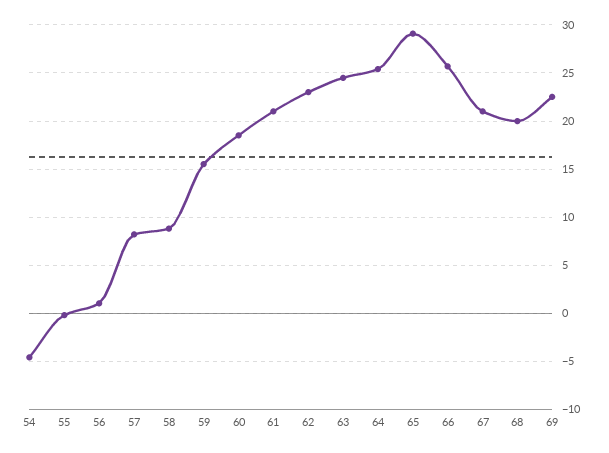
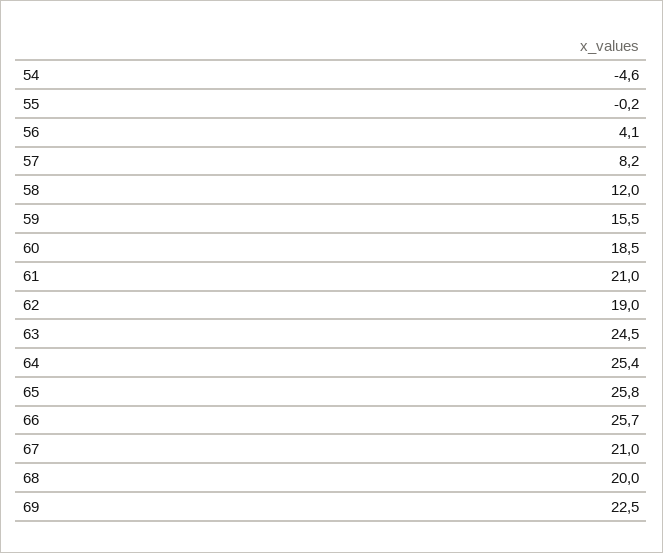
  {
    "54": -4.6,
    "55": -0.2,
-   "56": 1,
+   "56": 4.1,
    "57": 8.2,
-   "58": 9,
+   "58": 12,
    "59": 15.5,
    "60": 18.5,
    "61": 21,
-   "62": 23,
+   "62": 19,
    "63": 24.5,
    "64": 25.4,
-   "65": 29,
+   "65": 25.8,
    "66": 25.7,
    "67": 21,
    "68": 20,
    "69": 22.5
  }

